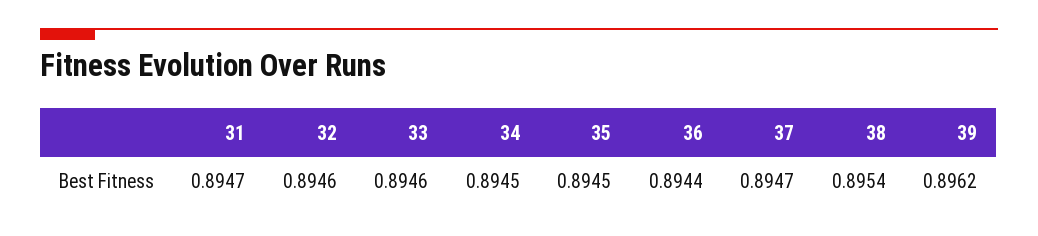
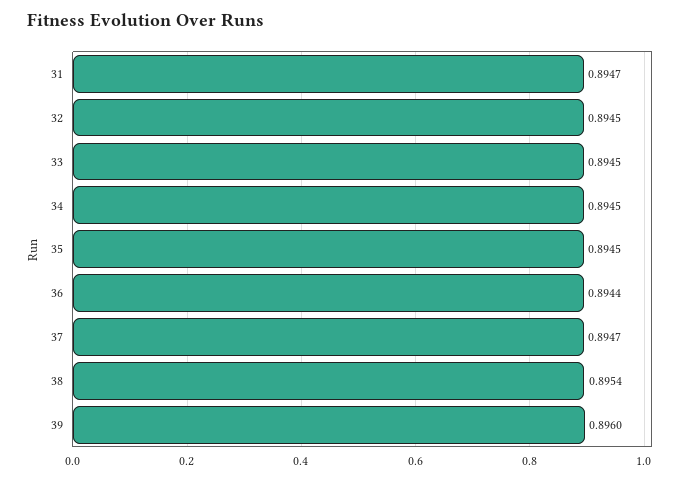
  {
    "31": 0.8947,
-   "32": 0.8946,
+   "32": 0.8945,
-   "33": 0.8946,
+   "33": 0.8945,
    "34": 0.8945,
    "35": 0.8945,
    "36": 0.8944,
    "37": 0.8947,
    "38": 0.8954,
-   "39": 0.8962
+   "39": 0.896
  }

